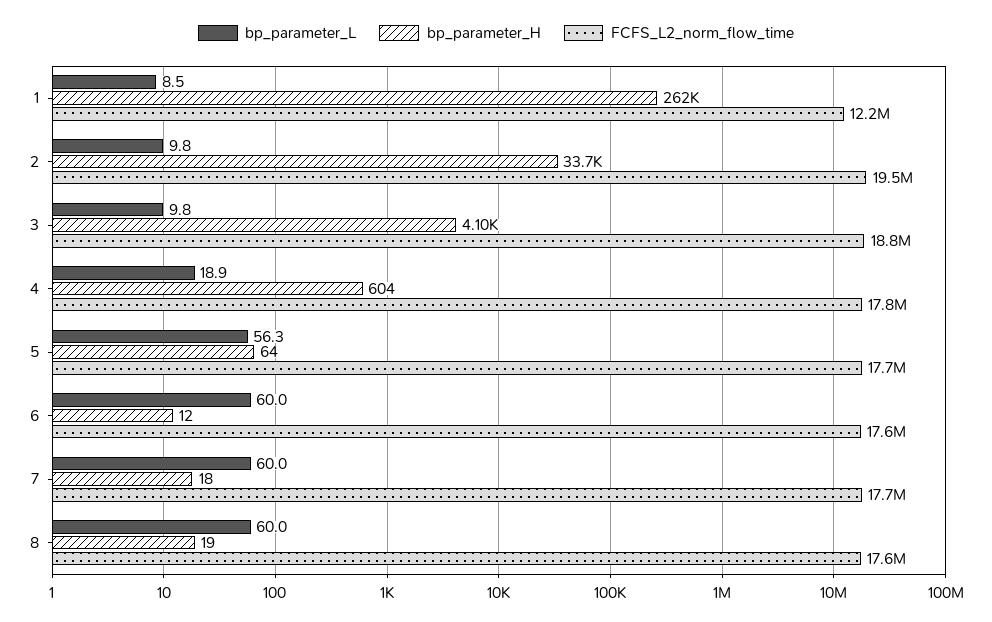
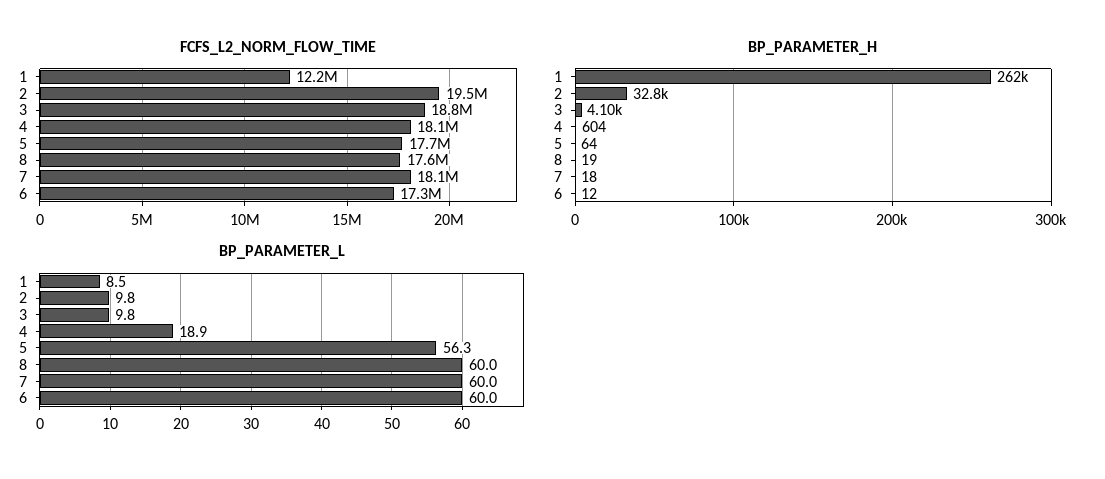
  {
    "bp_parameter_L": {
      "1": 8.5,
      "2": 9.8,
      "3": 9.8,
      "4": 18.9,
      "5": 56.3,
      "6": 60,
      "7": 60,
      "8": 60
    },
    "bp_parameter_H": {
      "1": 262000,
-     "2": 33700,
+     "2": 32800,
      "3": 4100,
      "4": 604,
      "5": 64,
      "6": 12,
      "7": 18,
      "8": 19
    },
    "FCFS_L2_norm_flow_time": {
      "1": 12200000,
      "2": 19500000,
      "3": 18800000,
-     "4": 17800000,
+     "4": 18100000,
      "5": 17700000,
-     "6": 17600000,
+     "6": 17300000,
-     "7": 17700000,
+     "7": 18100000,
      "8": 17600000
    }
  }

